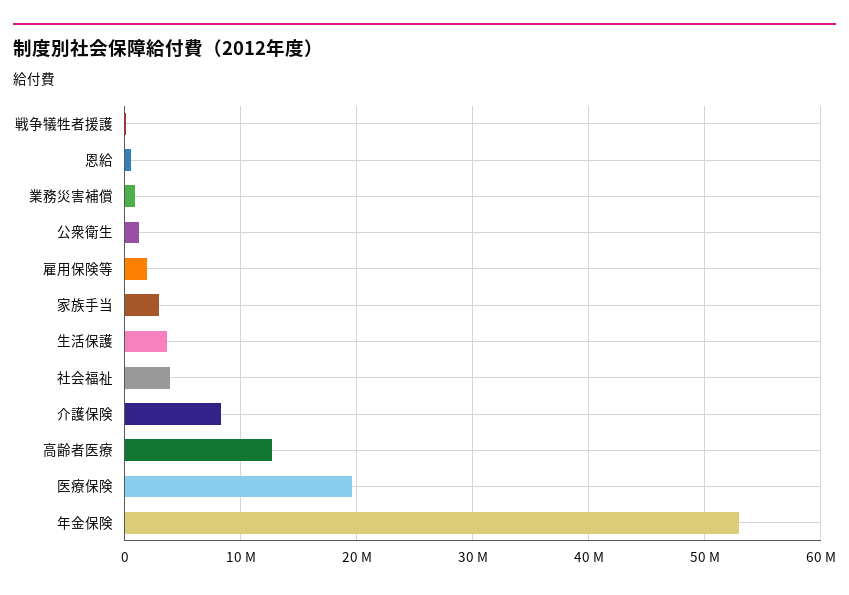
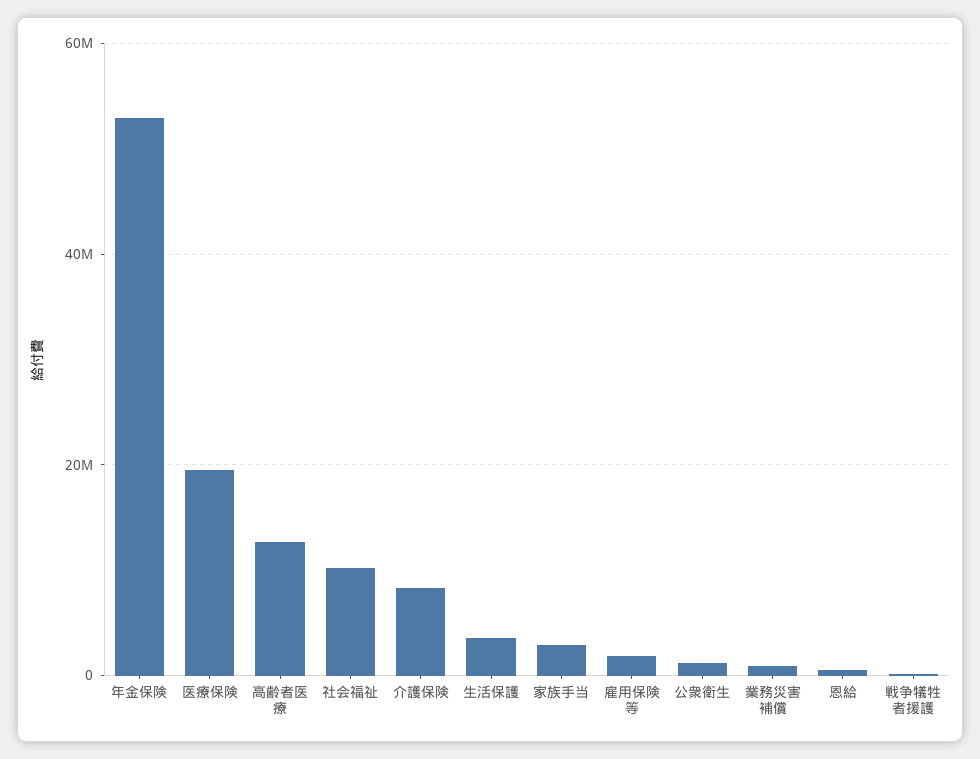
  {
    "戦争犠牲者援護": 0,
    "恩給": 1000000,
    "業務災害補償": 1000000,
    "公衆衛生": 1000000,
    "雇用保険等": 2000000,
    "家族手当": 3000000,
    "生活保護": 4000000,
-   "社会福祉": 4000000,
+   "社会福祉": 10000000,
    "介護保険": 8000000,
    "高齢者医療": 13000000,
    "医療保険": 20000000,
    "年金保険": 53000000
  }

